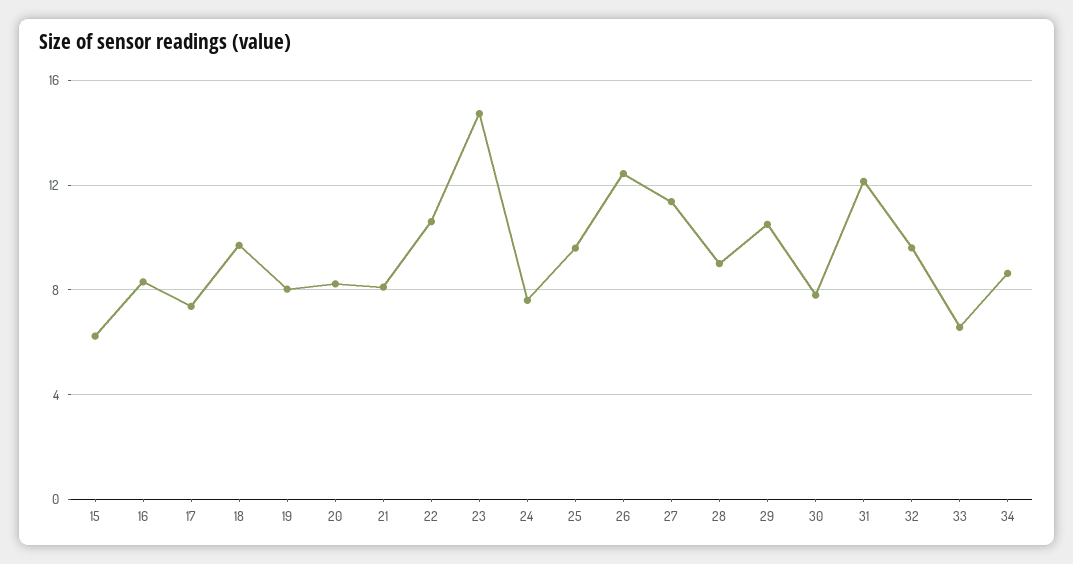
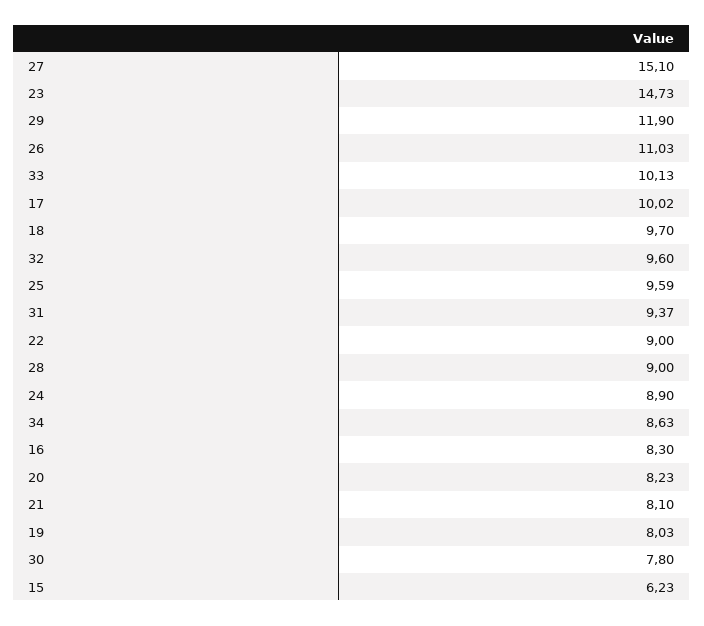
  {
    "15": 6.23,
    "16": 8.3,
-   "17": 7.5,
+   "17": 10.02,
    "18": 9.7,
    "19": 8.03,
    "20": 8.23,
    "21": 8.1,
-   "22": 10.5,
+   "22": 9,
    "23": 14.73,
-   "24": 7.5,
+   "24": 8.9,
    "25": 9.59,
-   "26": 12.5,
+   "26": 11.03,
-   "27": 11.5,
+   "27": 15.1,
    "28": 9,
-   "29": 10.5,
+   "29": 11.9,
    "30": 7.8,
-   "31": 12,
+   "31": 9.37,
    "32": 9.6,
-   "33": 6.5,
+   "33": 10.13,
    "34": 8.63
  }

